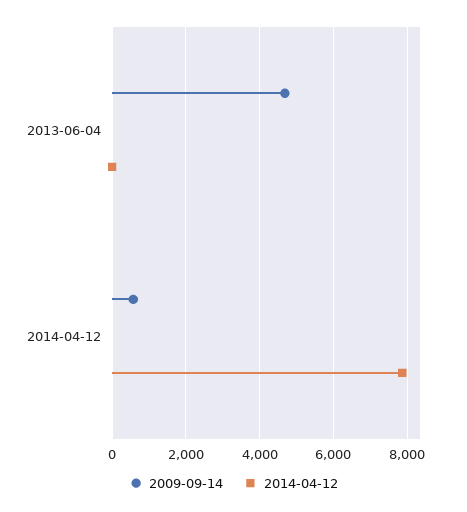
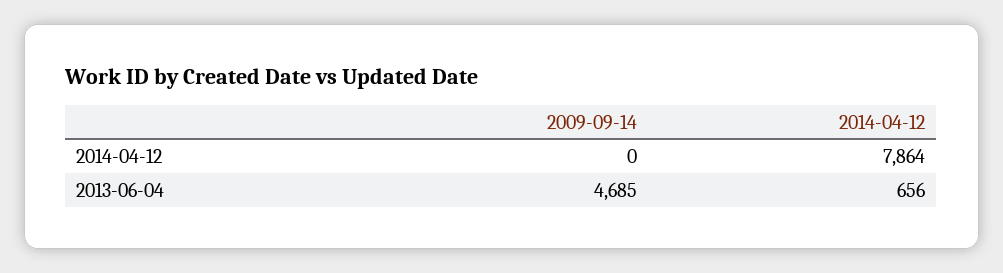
  {
    "2009-09-14": {
      "2013-06-04": 4685,
-     "2014-04-12": 600
+     "2014-04-12": 0
    },
    "2014-04-12": {
-     "2013-06-04": 0,
+     "2013-06-04": 656,
      "2014-04-12": 7864
    }
  }

